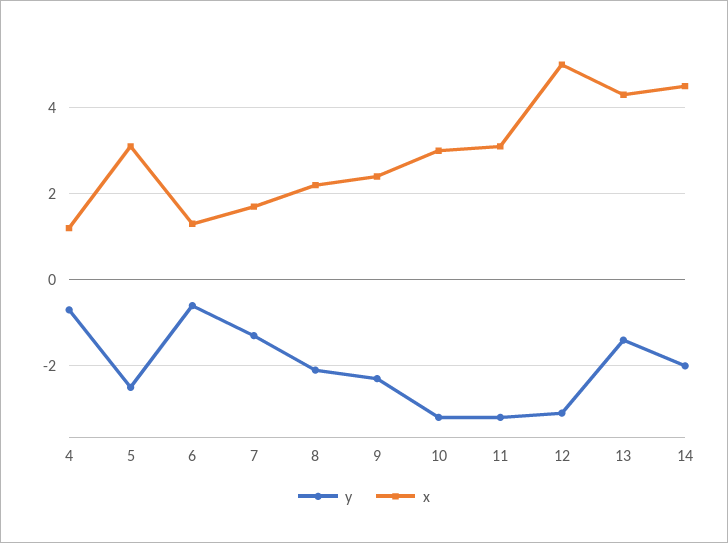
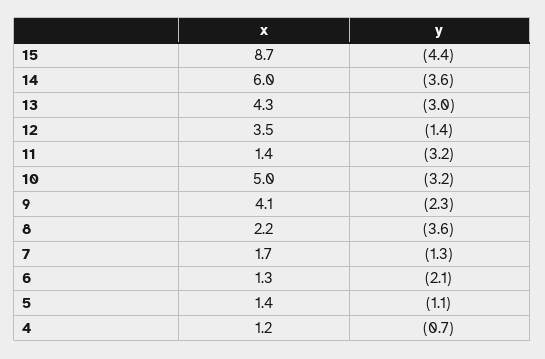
  {
    "y": {
      "4": -0.7,
-     "5": -2.5,
+     "5": -1.1,
-     "6": -0.5,
+     "6": -2.1,
      "7": -1.3,
-     "8": -2,
+     "8": -3.6,
      "9": -2.3,
      "10": -3.2,
      "11": -3.2,
-     "12": -3,
+     "12": -1.4,
-     "13": -1.5,
+     "13": -3,
-     "14": -2
+     "14": -3.6,
+     "15": -4.4
    },
    "x": {
      "4": 1.2,
-     "5": 3,
+     "5": 1.4,
      "6": 1.3,
      "7": 1.7,
      "8": 2.2,
-     "9": 2.5,
+     "9": 4.1,
-     "10": 3,
+     "10": 5,
-     "11": 3,
+     "11": 1.4,
-     "12": 5,
+     "12": 3.5,
      "13": 4.3,
-     "14": 4.5
+     "14": 6,
+     "15": 8.7
    }
  }

